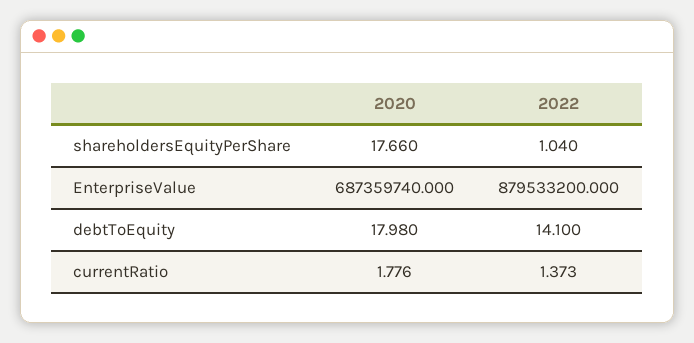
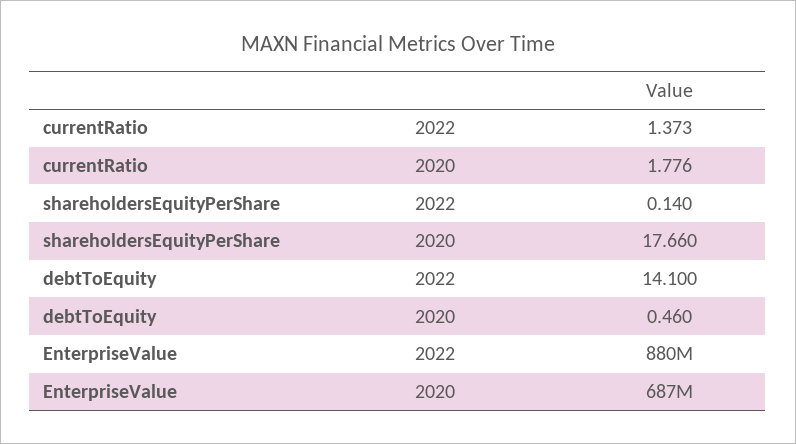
  {
    "2020": {
      "shareholdersEquityPerShare": 17.66,
      "EnterpriseValue": 687359740,
-     "debtToEquity": 17.98,
+     "debtToEquity": 0.46,
      "currentRatio": 1.776
    },
    "2022": {
-     "shareholdersEquityPerShare": 1.04,
+     "shareholdersEquityPerShare": 0.14,
      "EnterpriseValue": 879533200,
      "debtToEquity": 14.1,
      "currentRatio": 1.373
    }
  }

